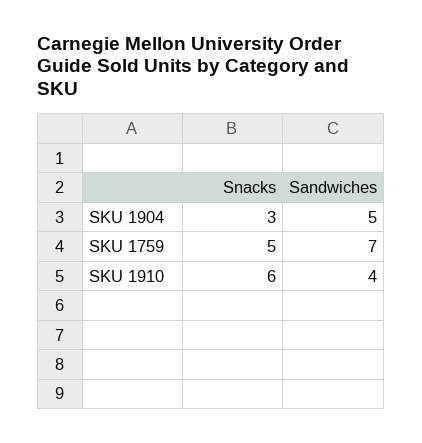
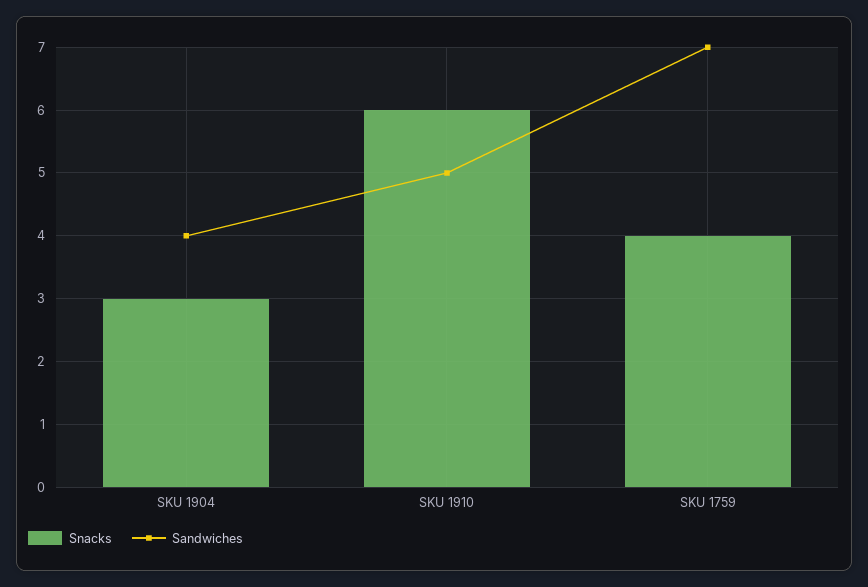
  {
    "Snacks": {
      "SKU 1904": 3,
-     "SKU 1759": 5,
+     "SKU 1759": 4,
      "SKU 1910": 6
    },
    "Sandwiches": {
-     "SKU 1904": 5,
+     "SKU 1904": 4,
      "SKU 1759": 7,
-     "SKU 1910": 4
+     "SKU 1910": 5
    }
  }

